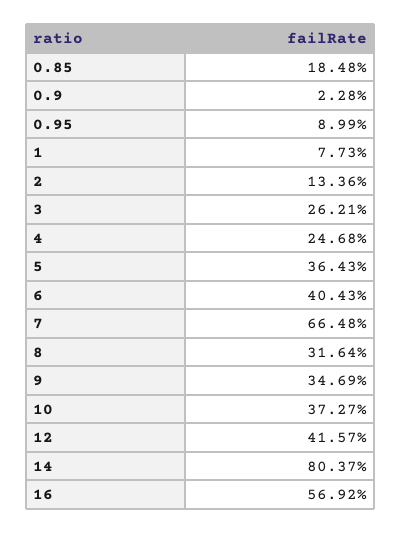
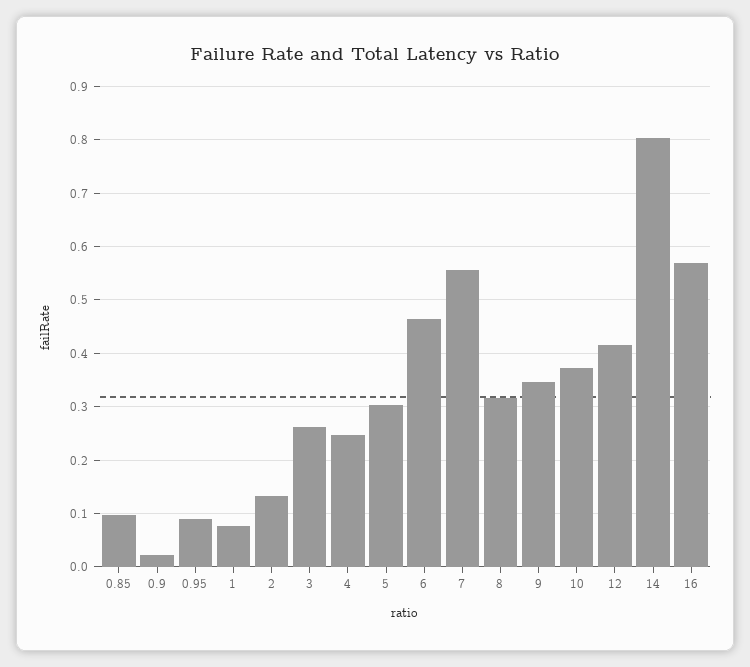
  {
-   "0.85": 0.1848,
+   "0.85": 0.1,
    "0.9": 0.0228,
    "0.95": 0.0899,
    "1": 0.0773,
    "2": 0.1336,
    "3": 0.2621,
    "4": 0.2468,
-   "5": 0.3643,
+   "5": 0.3,
-   "6": 0.4043,
+   "6": 0.46,
-   "7": 0.6648,
+   "7": 0.56,
    "8": 0.3164,
    "9": 0.3469,
    "10": 0.3727,
    "12": 0.4157,
    "14": 0.8037,
    "16": 0.5692
  }

